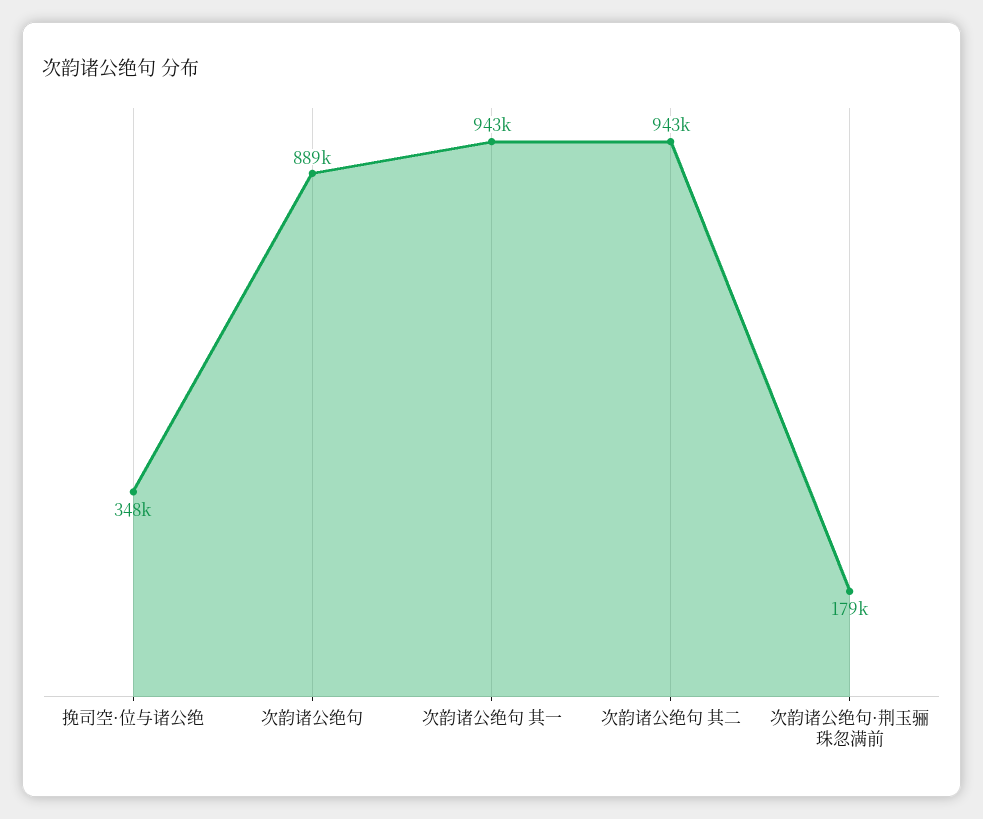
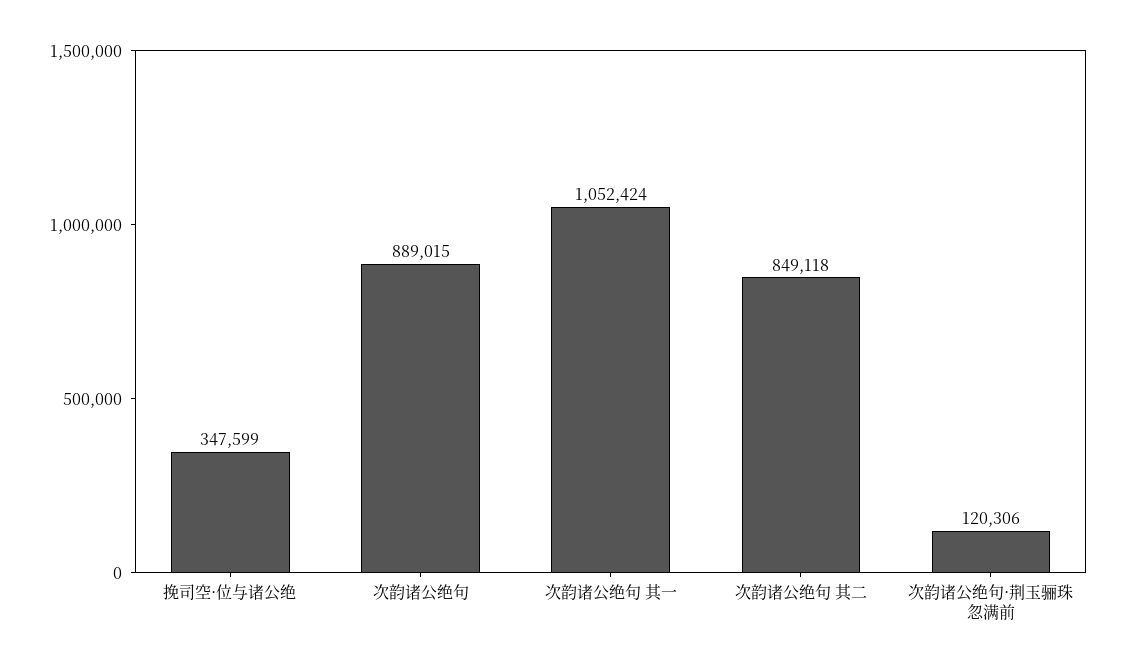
  {
    "挽司空·位与诸公绝": 347599,
    "次韵诸公绝句": 889015,
-   "次韵诸公绝句 其一": 943000,
+   "次韵诸公绝句 其一": 1052424,
-   "次韵诸公绝句 其二": 943000,
+   "次韵诸公绝句 其二": 849118,
-   "次韵诸公绝句·荆玉骊珠忽满前": 179000
+   "次韵诸公绝句·荆玉骊珠忽满前": 120306
  }

